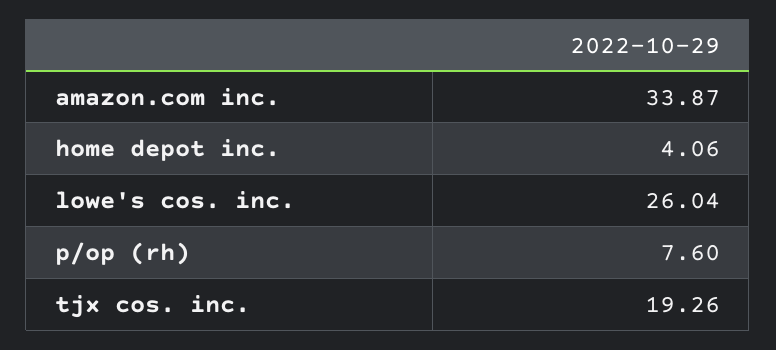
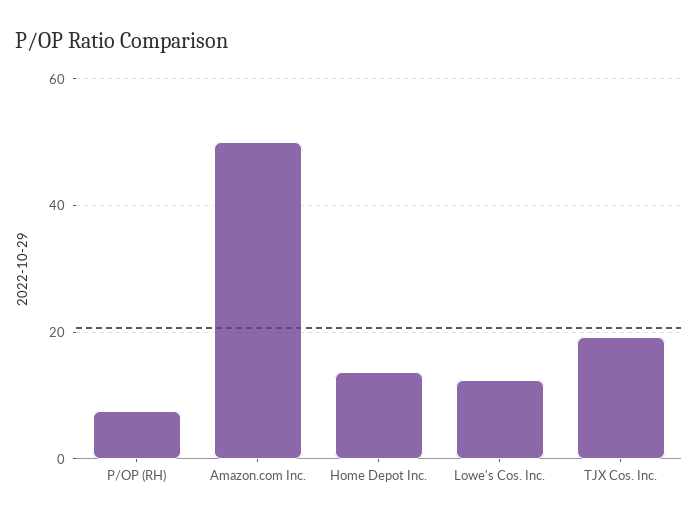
  {
-   "amazon.com inc.": 33.87,
+   "amazon.com inc.": 50,
-   "home depot inc.": 4.06,
+   "home depot inc.": 14,
-   "lowe's cos. inc.": 26.04,
+   "lowe's cos. inc.": 12,
    "p/op (rh)": 7.6,
    "tjx cos. inc.": 19.26
  }

